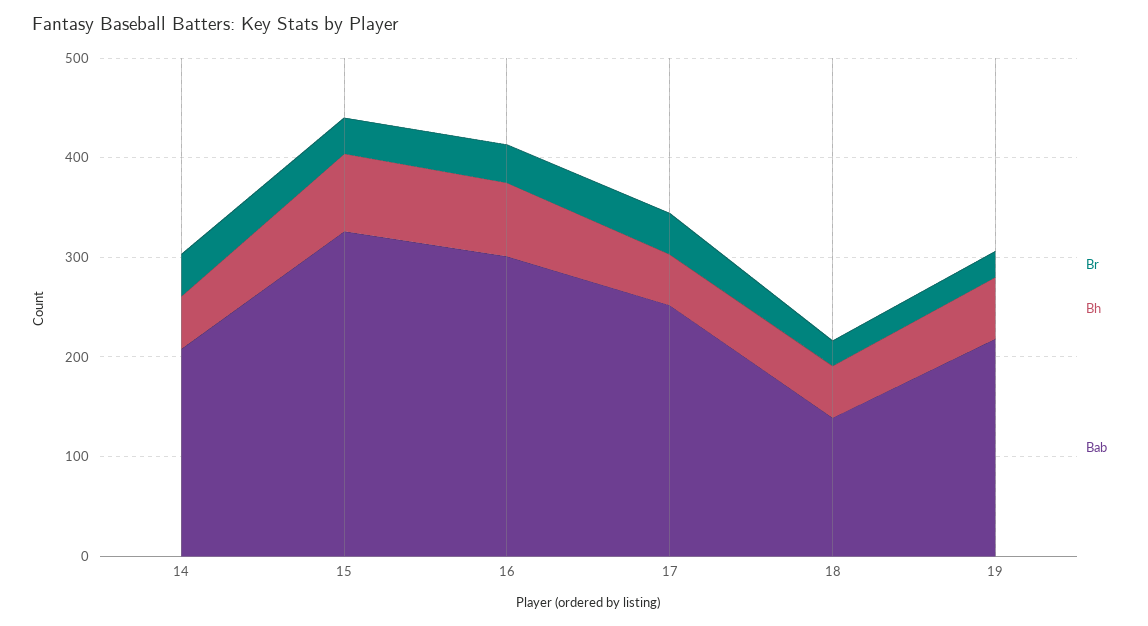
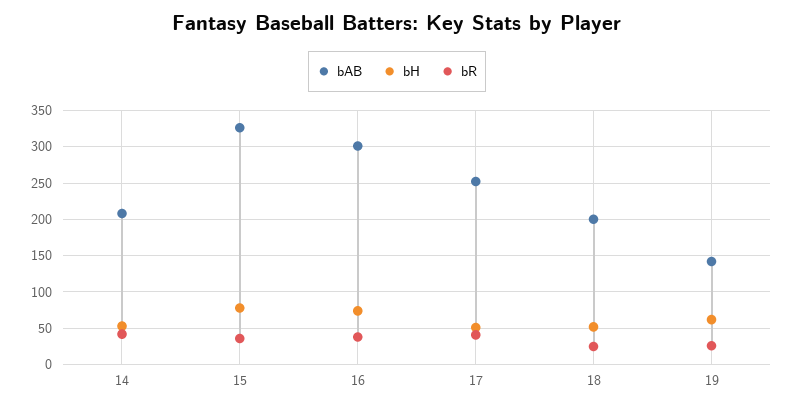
  {
    "Br": {
      "14": 40,
      "15": 40,
      "16": 40,
      "17": 40,
      "18": 30,
      "19": 30
    },
    "Bh": {
      "14": 50,
      "15": 80,
      "16": 70,
      "17": 50,
      "18": 50,
      "19": 60
    },
    "Bab": {
      "14": 210,
      "15": 330,
      "16": 300,
      "17": 250,
-     "18": 140,
+     "18": 200,
-     "19": 220
+     "19": 140
    }
  }

